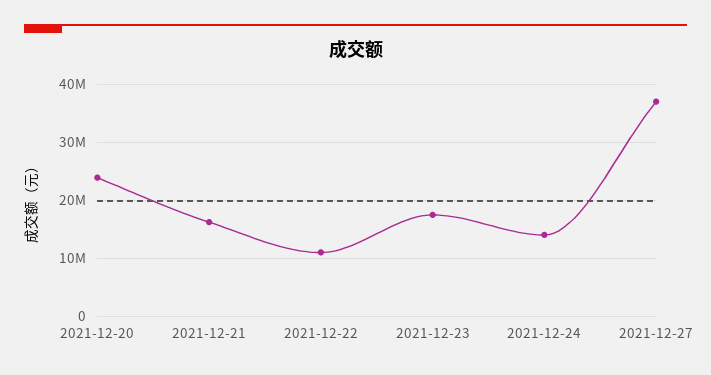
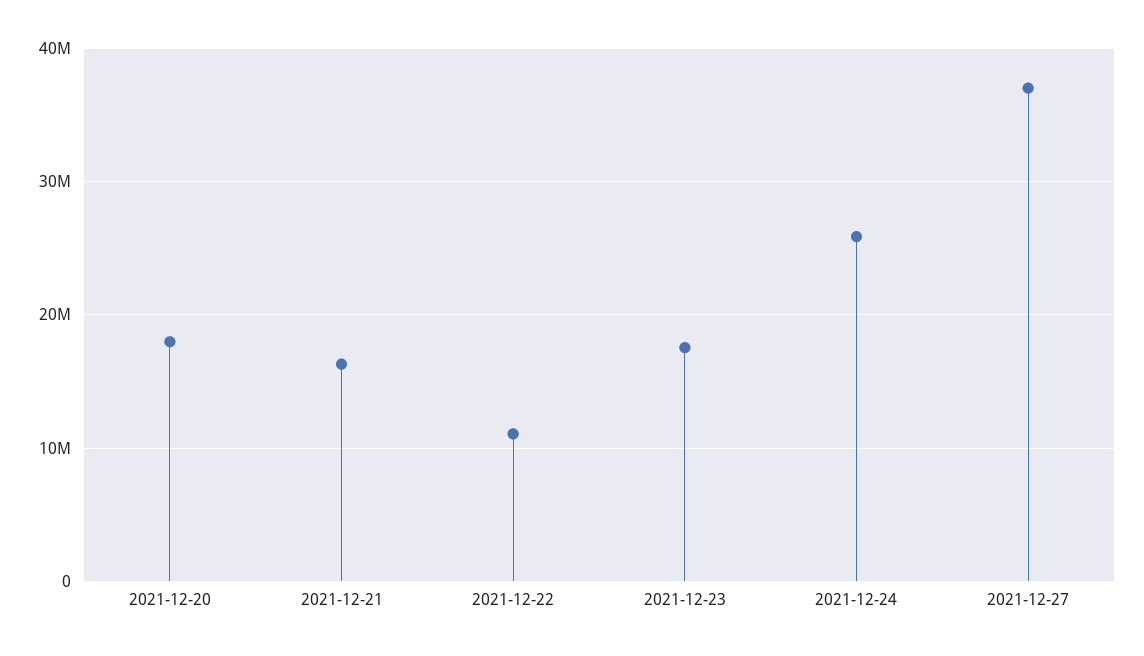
  {
-   "2021-12-20": 24000000,
+   "2021-12-20": 18000000,
    "2021-12-21": 16000000,
    "2021-12-22": 11000000,
    "2021-12-23": 18000000,
-   "2021-12-24": 14000000,
+   "2021-12-24": 26000000,
    "2021-12-27": 37000000
  }

